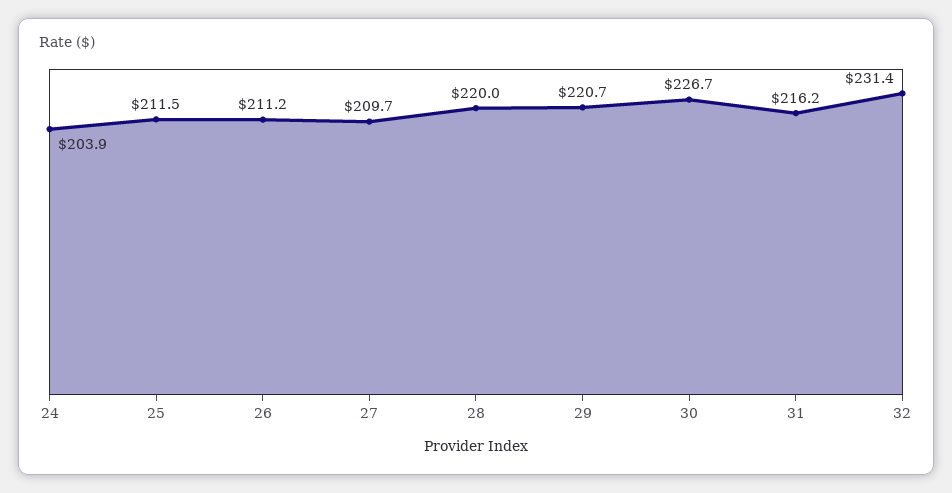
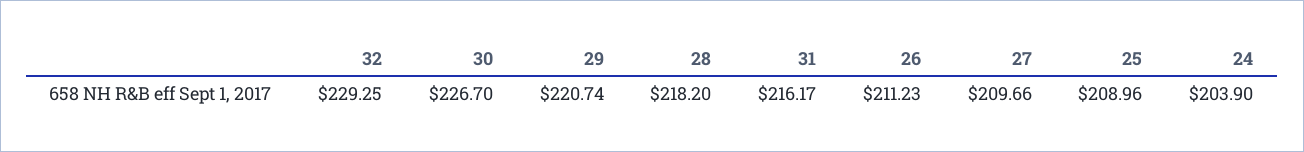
  {
    "24": 203.9,
-   "25": 211.5,
+   "25": 208.96,
    "26": 211.23,
    "27": 209.66,
-   "28": 220,
+   "28": 218.2,
    "29": 220.74,
    "30": 226.7,
    "31": 216.17,
-   "32": 231.4
+   "32": 229.25
  }

